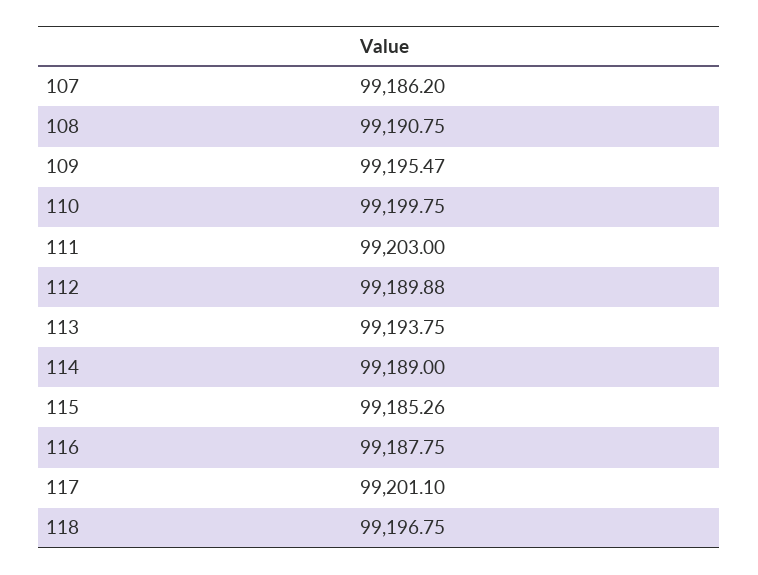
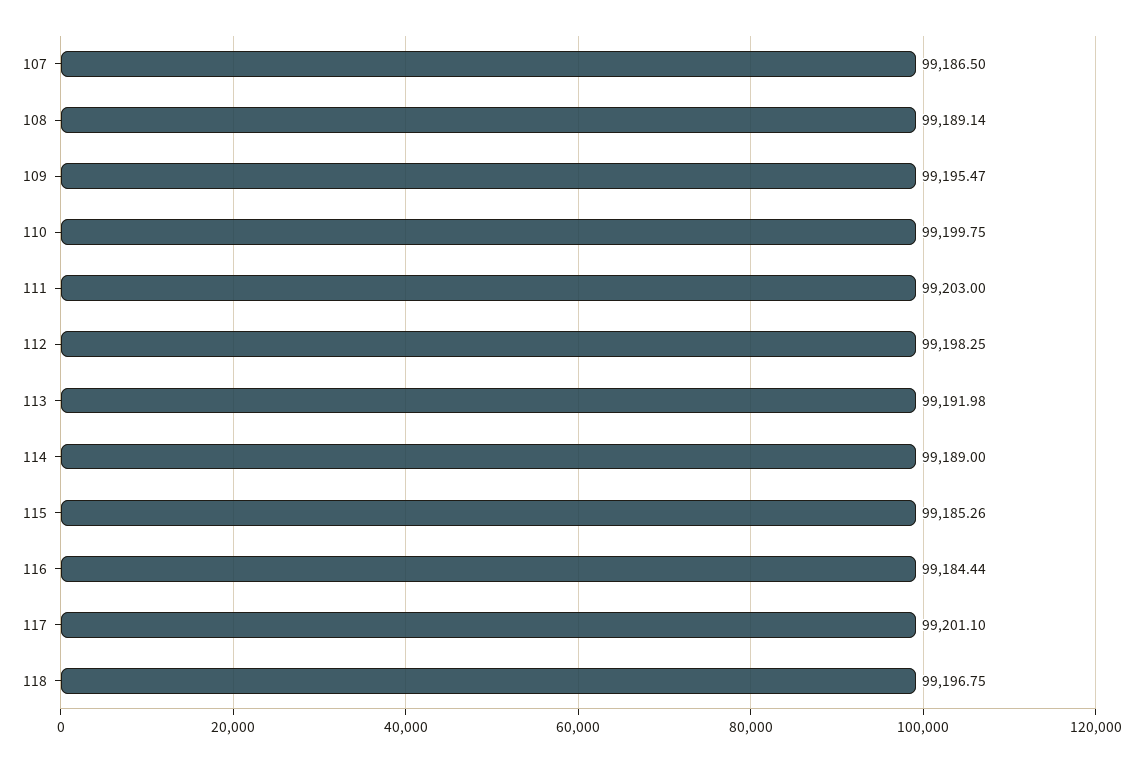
  {
-   "107": 99186.2,
+   "107": 99186.5,
-   "108": 99190.75,
+   "108": 99189.14,
    "109": 99195.47,
    "110": 99199.75,
    "111": 99203,
-   "112": 99189.88,
+   "112": 99198.25,
-   "113": 99193.75,
+   "113": 99191.98,
    "114": 99189,
    "115": 99185.26,
-   "116": 99187.75,
+   "116": 99184.44,
    "117": 99201.1,
    "118": 99196.75
  }

